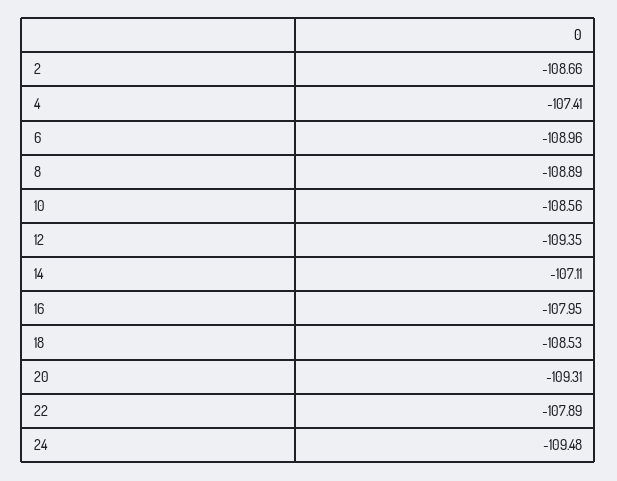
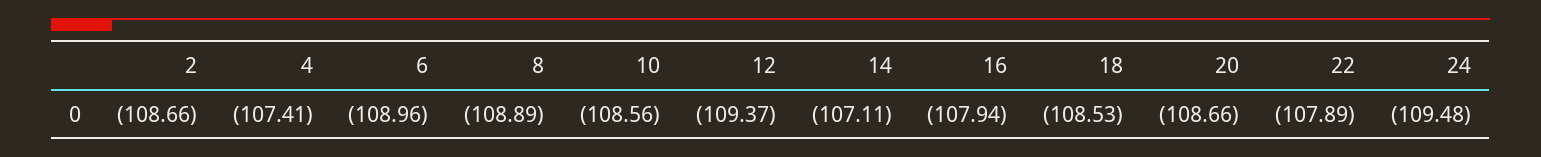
  {
    "2": -108.66,
    "4": -107.41,
    "6": -108.96,
    "8": -108.89,
    "10": -108.56,
-   "12": -109.35,
+   "12": -109.37,
    "14": -107.11,
-   "16": -107.95,
+   "16": -107.94,
    "18": -108.53,
-   "20": -109.31,
+   "20": -108.66,
    "22": -107.89,
    "24": -109.48
  }

